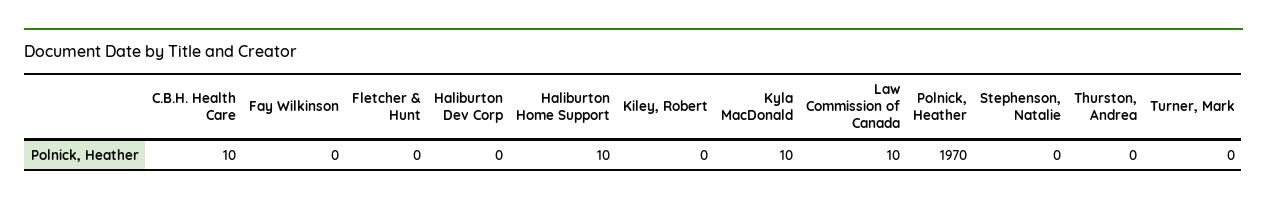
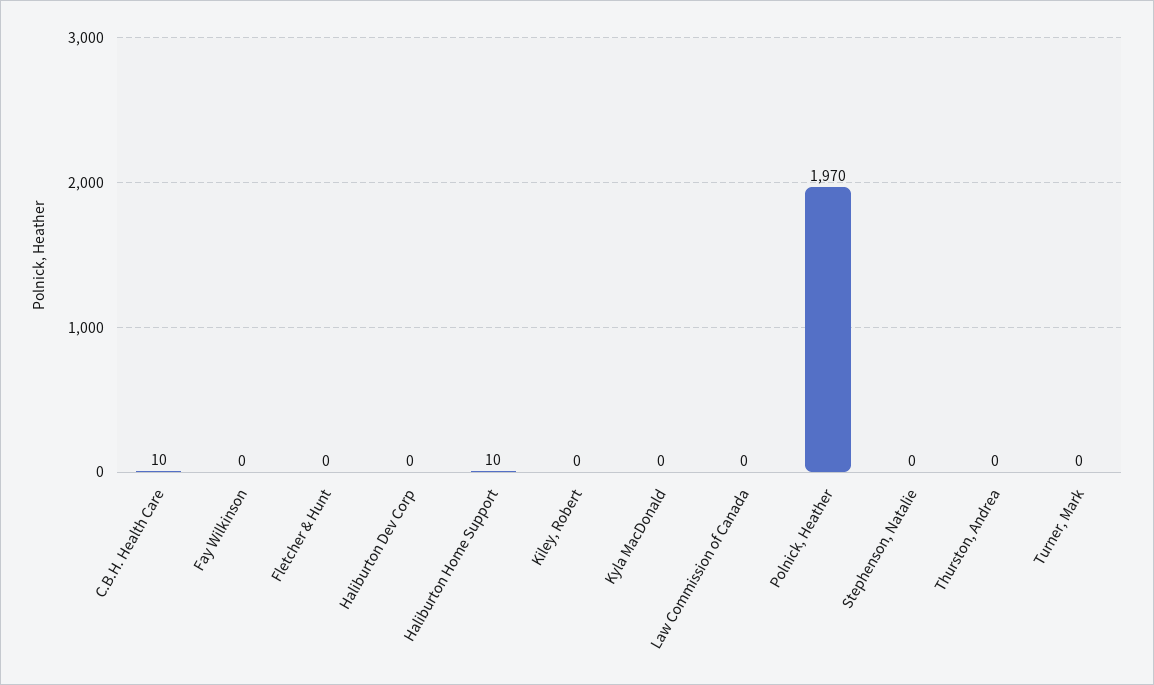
  {
    "C.B.H. Health Care": 10,
    "Fay Wilkinson": 0,
    "Fletcher & Hunt": 0,
    "Haliburton Dev Corp": 0,
    "Haliburton Home Support": 10,
    "Kiley, Robert": 0,
-   "Kyla MacDonald": 10,
+   "Kyla MacDonald": 0,
-   "Law Commission of Canada": 10,
+   "Law Commission of Canada": 0,
    "Polnick, Heather": 1970,
    "Stephenson, Natalie": 0,
    "Thurston, Andrea": 0,
    "Turner, Mark": 0
  }

